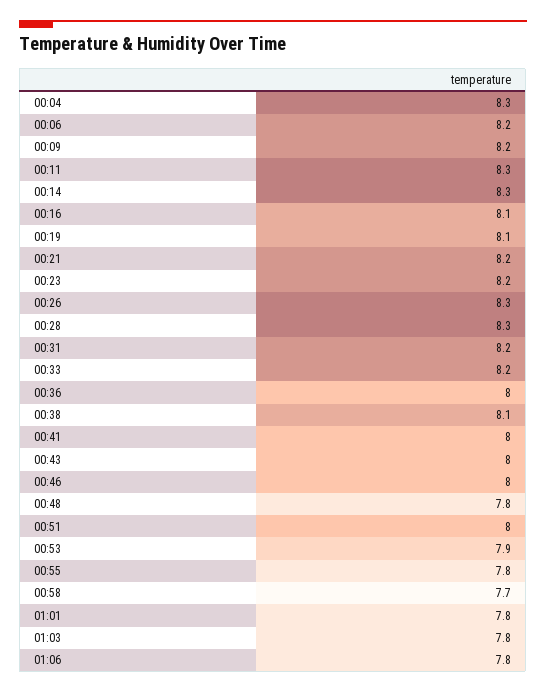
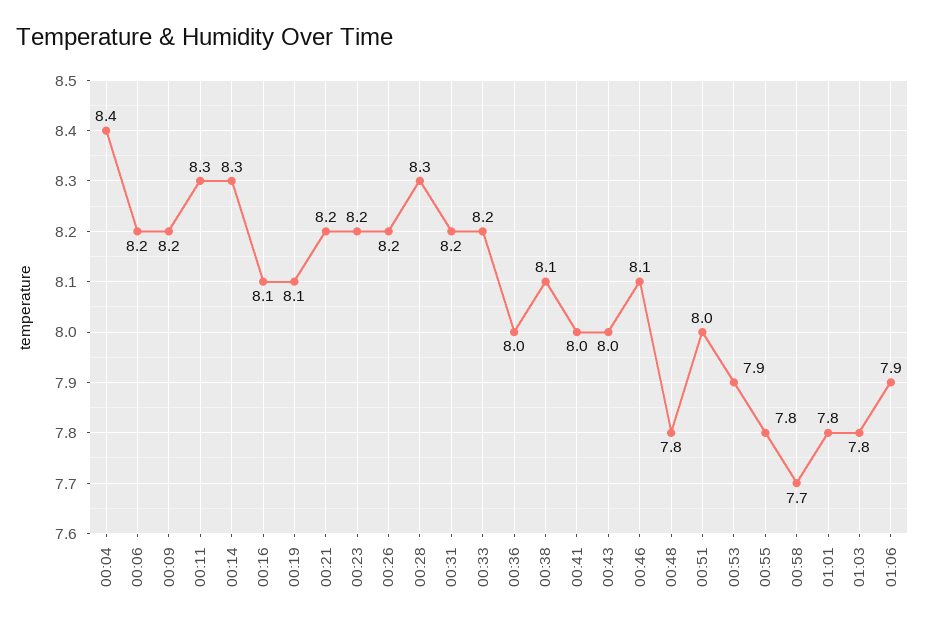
  {
-   "00:04": 8.3,
+   "00:04": 8.4,
    "00:06": 8.2,
    "00:09": 8.2,
    "00:11": 8.3,
    "00:14": 8.3,
    "00:16": 8.1,
    "00:19": 8.1,
    "00:21": 8.2,
    "00:23": 8.2,
-   "00:26": 8.3,
+   "00:26": 8.2,
    "00:28": 8.3,
    "00:31": 8.2,
    "00:33": 8.2,
    "00:36": 8,
    "00:38": 8.1,
    "00:41": 8,
    "00:43": 8,
-   "00:46": 8,
+   "00:46": 8.1,
    "00:48": 7.8,
    "00:51": 8,
    "00:53": 7.9,
    "00:55": 7.8,
    "00:58": 7.7,
    "01:01": 7.8,
    "01:03": 7.8,
-   "01:06": 7.8
+   "01:06": 7.9
  }

